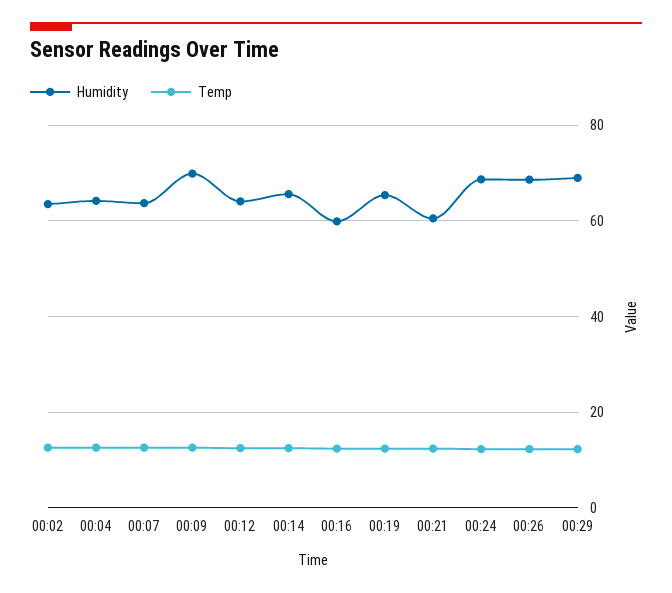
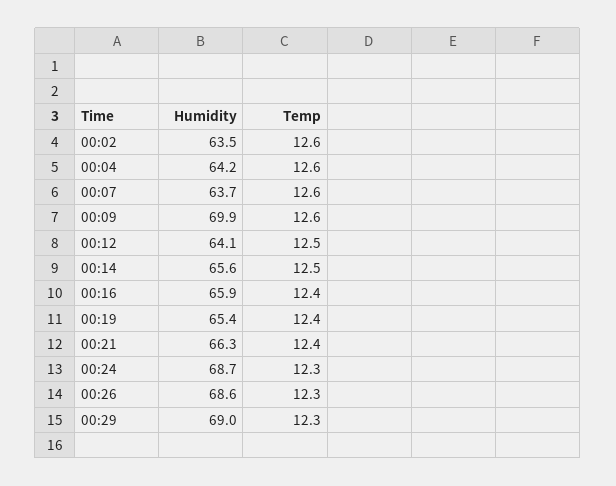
  {
    "Humidity": {
      "00:02": 63.5,
      "00:04": 64.2,
      "00:07": 63.7,
      "00:09": 69.9,
      "00:12": 64.1,
      "00:14": 65.6,
-     "00:16": 60,
+     "00:16": 65.9,
      "00:19": 65.4,
-     "00:21": 60,
+     "00:21": 66.3,
      "00:24": 68.7,
      "00:26": 68.6,
      "00:29": 69
    },
    "Temp": {
      "00:02": 12.6,
      "00:04": 12.6,
      "00:07": 12.6,
      "00:09": 12.6,
      "00:12": 12.5,
      "00:14": 12.5,
      "00:16": 12.4,
      "00:19": 12.4,
      "00:21": 12.4,
      "00:24": 12.3,
      "00:26": 12.3,
      "00:29": 12.3
    }
  }

